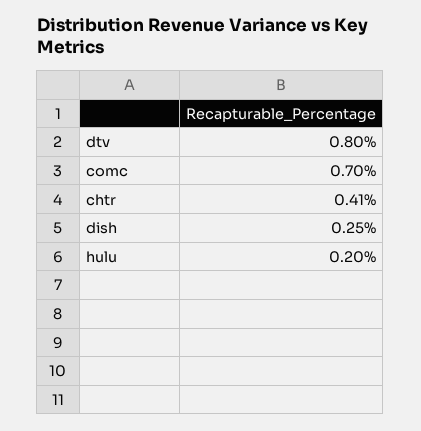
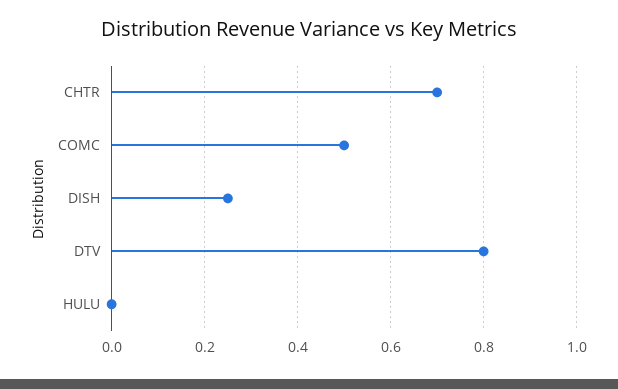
  {
    "dtv": 0.8,
-   "comc": 0.7,
+   "comc": 0.5,
-   "chtr": 0.41,
+   "chtr": 0.7,
    "dish": 0.25,
-   "hulu": 0.2
+   "hulu": 0
  }

